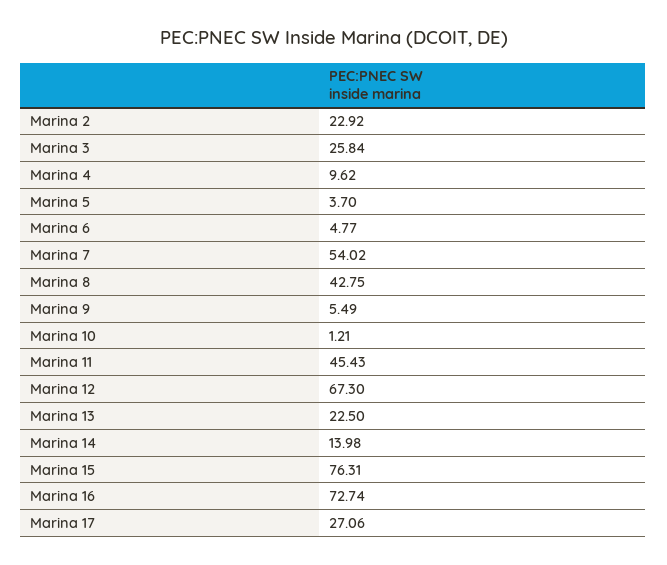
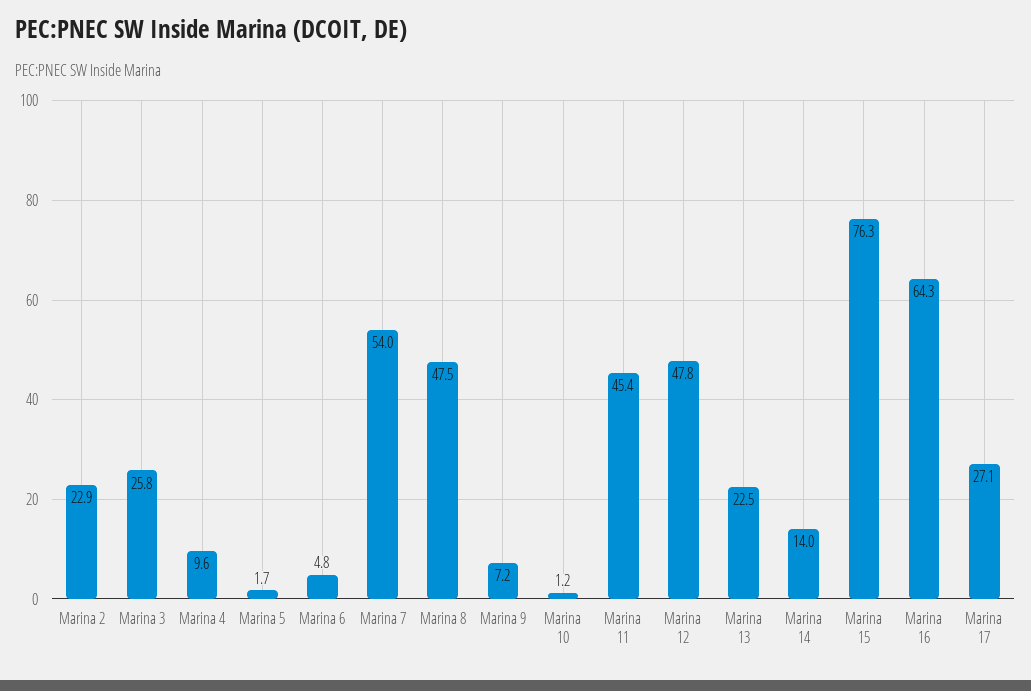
  {
    "Marina 2": 22.92,
    "Marina 3": 25.84,
    "Marina 4": 9.62,
-   "Marina 5": 3.7,
+   "Marina 5": 1.7,
    "Marina 6": 4.77,
    "Marina 7": 54.02,
-   "Marina 8": 42.75,
+   "Marina 8": 47.5,
-   "Marina 9": 5.49,
+   "Marina 9": 7.2,
    "Marina 10": 1.21,
    "Marina 11": 45.43,
-   "Marina 12": 67.3,
+   "Marina 12": 47.8,
    "Marina 13": 22.5,
    "Marina 14": 13.98,
    "Marina 15": 76.31,
-   "Marina 16": 72.74,
+   "Marina 16": 64.3,
    "Marina 17": 27.06
  }

